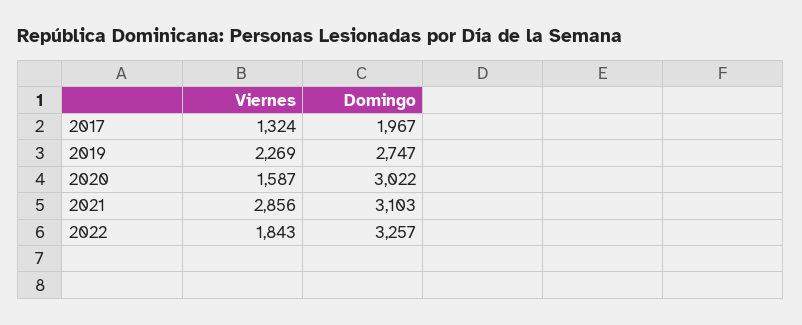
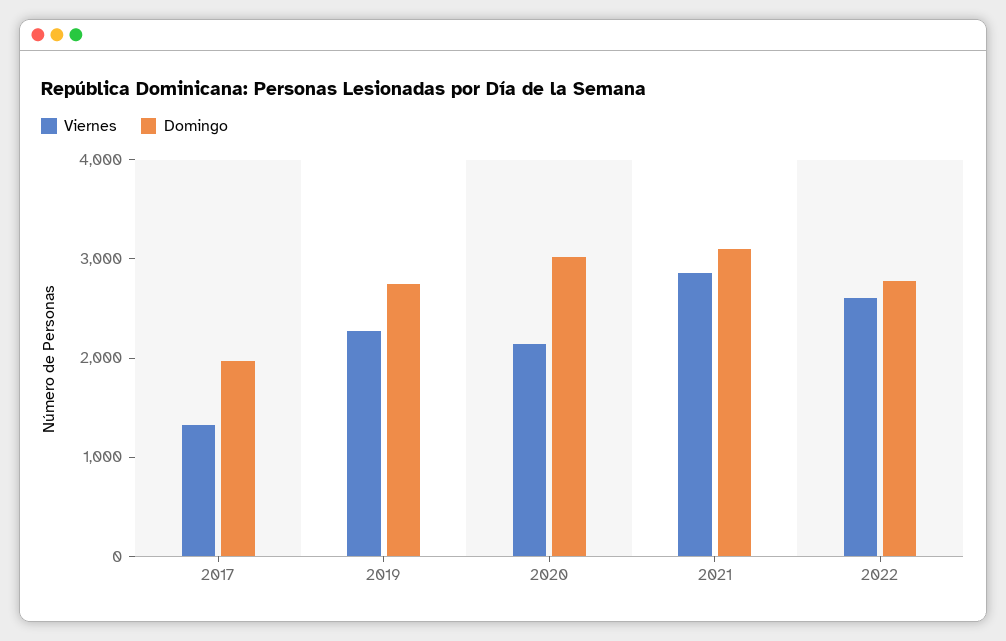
  {
    "Viernes": {
      "2017": 1324,
      "2019": 2269,
-     "2020": 1587,
+     "2020": 2200,
      "2021": 2856,
-     "2022": 1843
+     "2022": 2600
    },
    "Domingo": {
      "2017": 1967,
      "2019": 2747,
      "2020": 3022,
      "2021": 3103,
-     "2022": 3257
+     "2022": 2800
    }
  }

